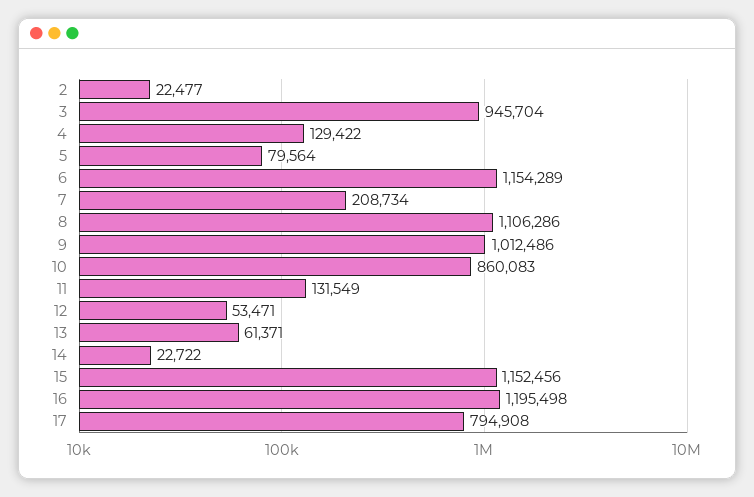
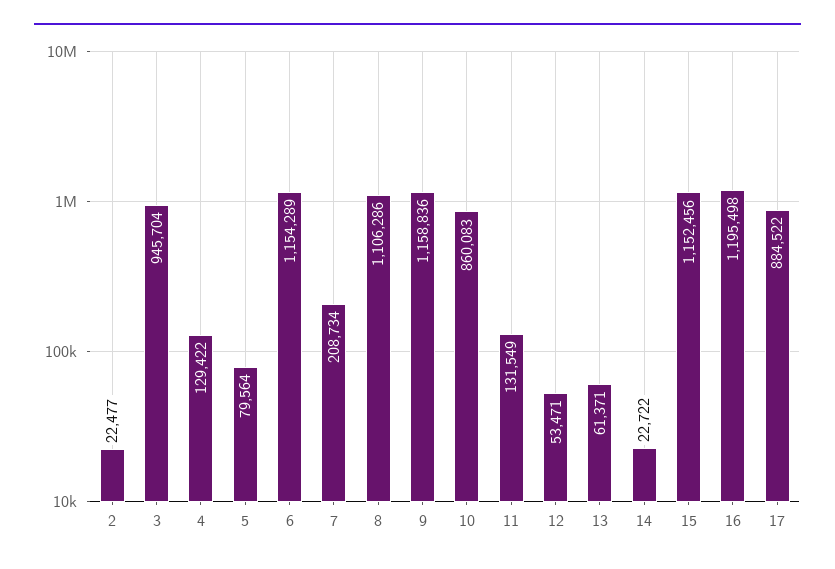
  {
    "2": 22477,
    "3": 945704,
    "4": 129422,
    "5": 79564,
    "6": 1154289,
    "7": 208734,
    "8": 1106286,
-   "9": 1012486,
+   "9": 1158836,
    "10": 860083,
    "11": 131549,
    "12": 53471,
    "13": 61371,
    "14": 22722,
    "15": 1152456,
    "16": 1195498,
-   "17": 794908
+   "17": 884522
  }

